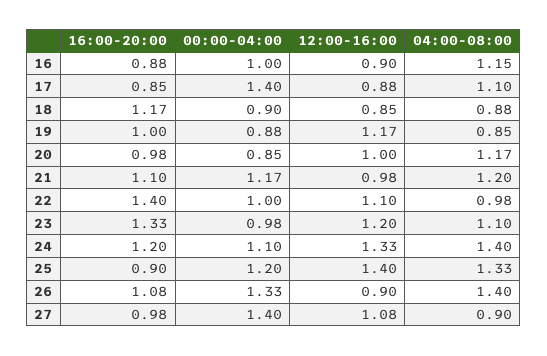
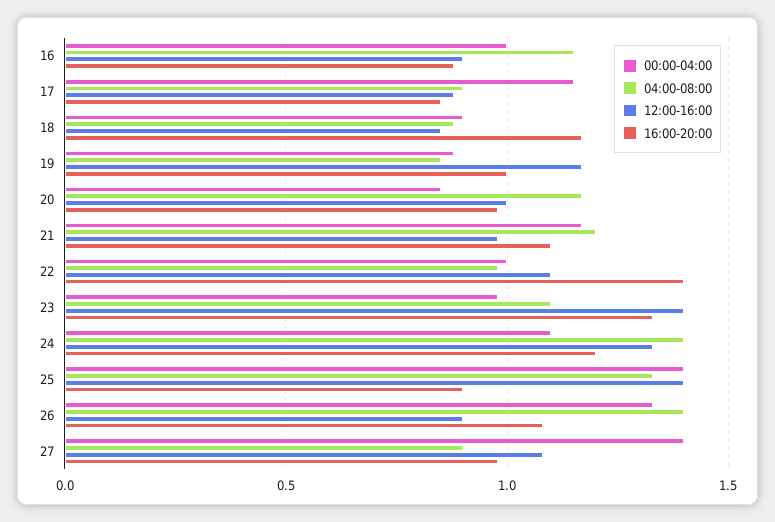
  {
    "16:00-20:00": {
      "16": 0.88,
      "17": 0.85,
      "18": 1.17,
      "19": 1,
      "20": 0.98,
      "21": 1.1,
      "22": 1.4,
      "23": 1.33,
      "24": 1.2,
      "25": 0.9,
      "26": 1.08,
      "27": 0.98
    },
    "00:00-04:00": {
      "16": 1,
-     "17": 1.4,
+     "17": 1.15,
      "18": 0.9,
      "19": 0.88,
      "20": 0.85,
      "21": 1.17,
      "22": 1,
      "23": 0.98,
      "24": 1.1,
-     "25": 1.2,
+     "25": 1.4,
      "26": 1.33,
      "27": 1.4
    },
    "12:00-16:00": {
      "16": 0.9,
      "17": 0.88,
      "18": 0.85,
      "19": 1.17,
      "20": 1,
      "21": 0.98,
      "22": 1.1,
-     "23": 1.2,
+     "23": 1.4,
      "24": 1.33,
      "25": 1.4,
      "26": 0.9,
      "27": 1.08
    },
    "04:00-08:00": {
      "16": 1.15,
-     "17": 1.1,
+     "17": 0.9,
      "18": 0.88,
      "19": 0.85,
      "20": 1.17,
      "21": 1.2,
      "22": 0.98,
      "23": 1.1,
      "24": 1.4,
      "25": 1.33,
      "26": 1.4,
      "27": 0.9
    }
  }

